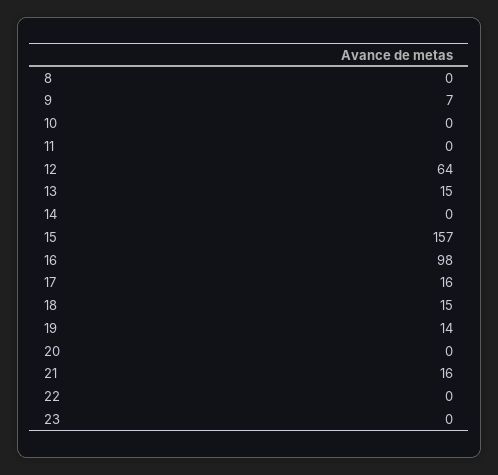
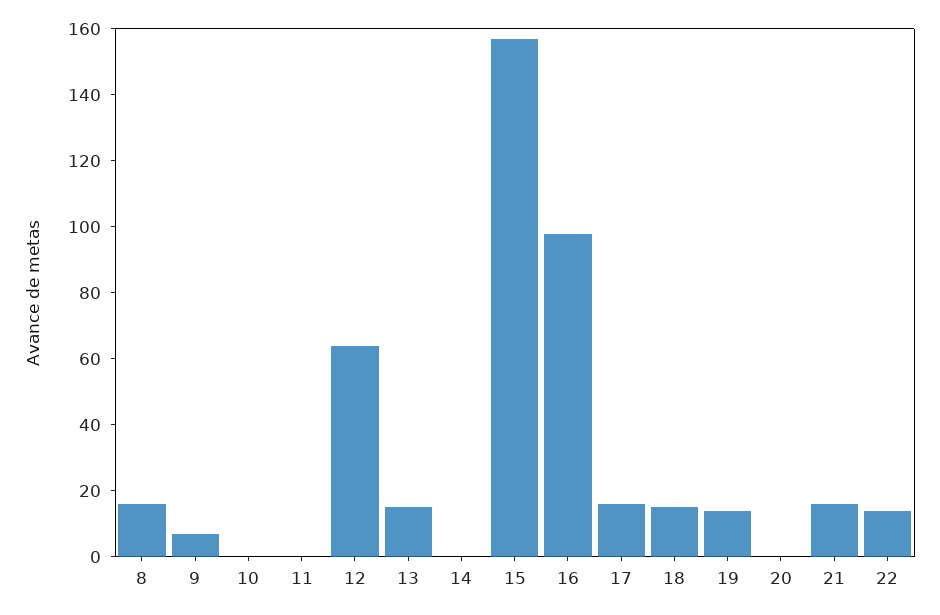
  {
-   "8": 0,
+   "8": 15,
    "9": 7,
    "10": 0,
    "11": 0,
    "12": 64,
    "13": 15,
    "14": 0,
    "15": 157,
    "16": 98,
    "17": 16,
    "18": 15,
    "19": 14,
    "20": 0,
    "21": 16,
-   "22": 0,
+   "22": 15
-   "23": 0
  }

